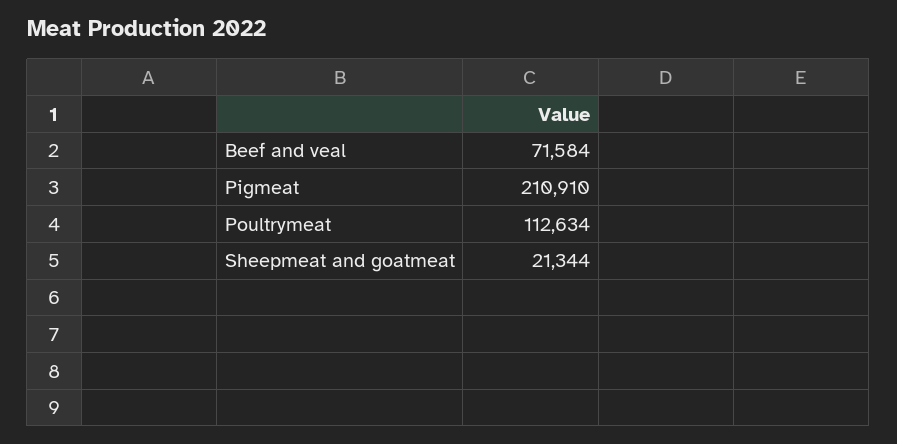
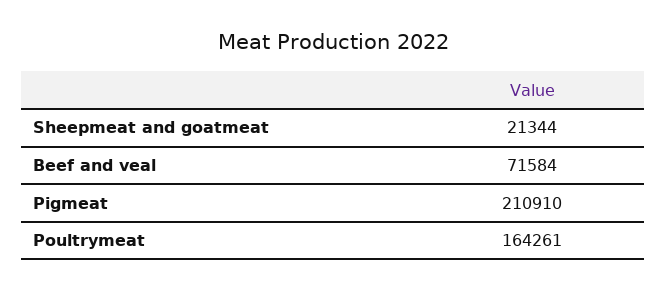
  {
    "Beef and veal": 71584,
    "Pigmeat": 210910,
-   "Poultrymeat": 112634,
+   "Poultrymeat": 164261,
    "Sheepmeat and goatmeat": 21344
  }

